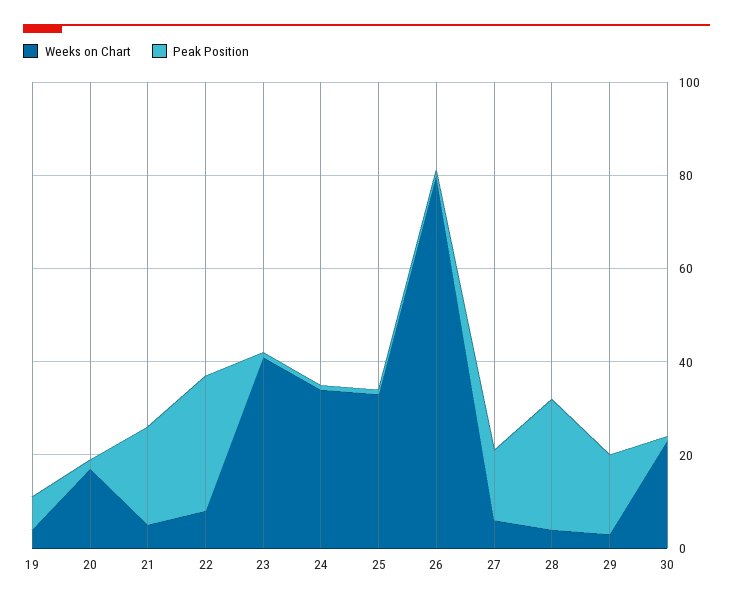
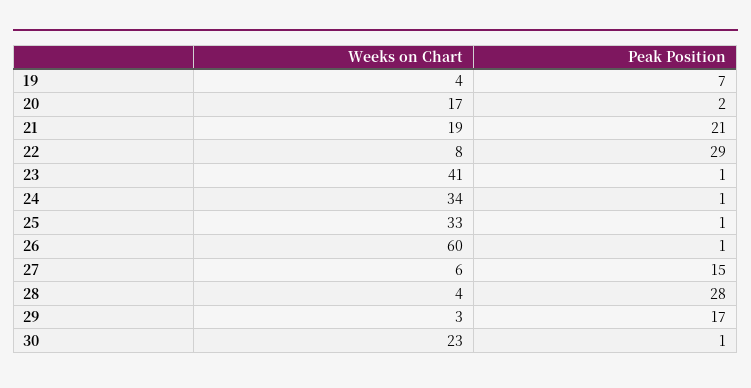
  {
    "Weeks on Chart": {
      "19": 4,
      "20": 17,
-     "21": 5,
+     "21": 19,
      "22": 8,
      "23": 41,
      "24": 34,
      "25": 33,
-     "26": 80,
+     "26": 60,
      "27": 6,
      "28": 4,
      "29": 3,
      "30": 23
    },
    "Peak Position": {
      "19": 7,
      "20": 2,
      "21": 21,
      "22": 29,
      "23": 1,
      "24": 1,
      "25": 1,
      "26": 1,
      "27": 15,
      "28": 28,
      "29": 17,
      "30": 1
    }
  }

